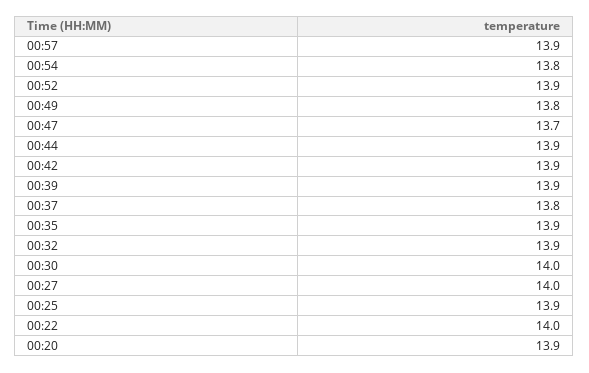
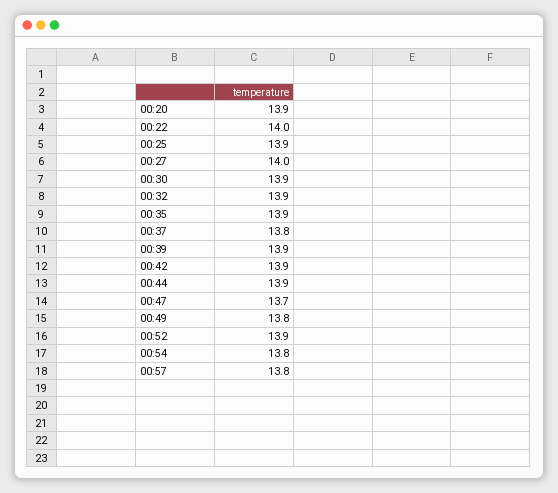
  {
-   "00:57": 13.9,
+   "00:57": 13.8,
    "00:54": 13.8,
    "00:52": 13.9,
    "00:49": 13.8,
    "00:47": 13.7,
    "00:44": 13.9,
    "00:42": 13.9,
    "00:39": 13.9,
    "00:37": 13.8,
    "00:35": 13.9,
    "00:32": 13.9,
-   "00:30": 14,
+   "00:30": 13.9,
    "00:27": 14,
    "00:25": 13.9,
    "00:22": 14,
    "00:20": 13.9
  }

